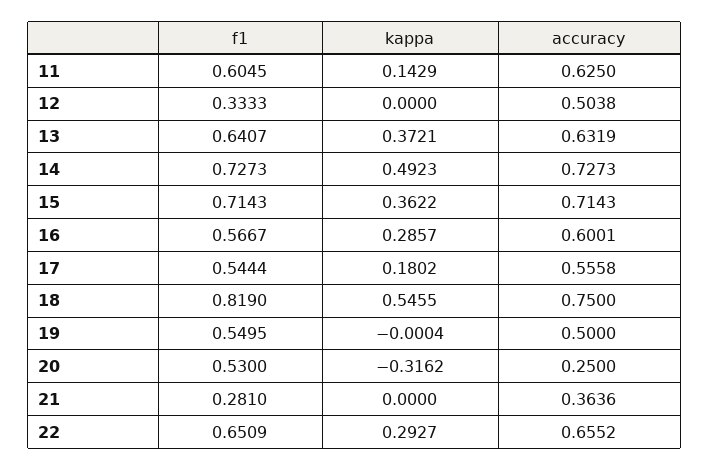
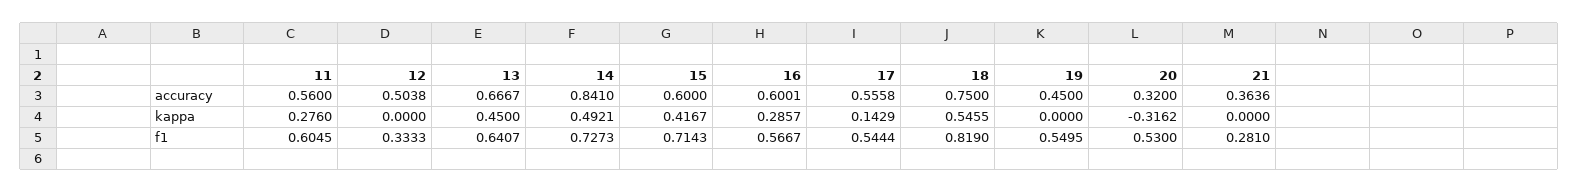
  {
    "f1": {
      "11": 0.6045,
      "12": 0.3333,
      "13": 0.6407,
      "14": 0.7273,
      "15": 0.7143,
      "16": 0.5667,
      "17": 0.5444,
      "18": 0.819,
      "19": 0.5495,
      "20": 0.53,
-     "21": 0.281,
+     "21": 0.281
-     "22": 0.6509
    },
    "kappa": {
-     "11": 0.1429,
+     "11": 0.276,
      "12": 0,
-     "13": 0.3721,
+     "13": 0.45,
-     "14": 0.4923,
+     "14": 0.4921,
-     "15": 0.3622,
+     "15": 0.4167,
      "16": 0.2857,
-     "17": 0.1802,
+     "17": 0.1429,
      "18": 0.5455,
-     "19": -0.0004,
+     "19": 0,
      "20": -0.3162,
-     "21": 0,
+     "21": 0
-     "22": 0.2927
    },
    "accuracy": {
-     "11": 0.625,
+     "11": 0.56,
      "12": 0.5038,
-     "13": 0.6319,
+     "13": 0.6667,
-     "14": 0.7273,
+     "14": 0.841,
-     "15": 0.7143,
+     "15": 0.6,
      "16": 0.6001,
      "17": 0.5558,
      "18": 0.75,
-     "19": 0.5,
+     "19": 0.45,
-     "20": 0.25,
+     "20": 0.32,
-     "21": 0.3636,
+     "21": 0.3636
-     "22": 0.6552
    }
  }

